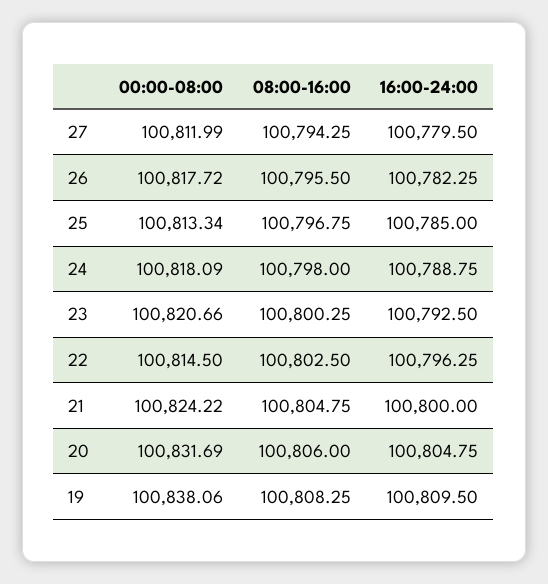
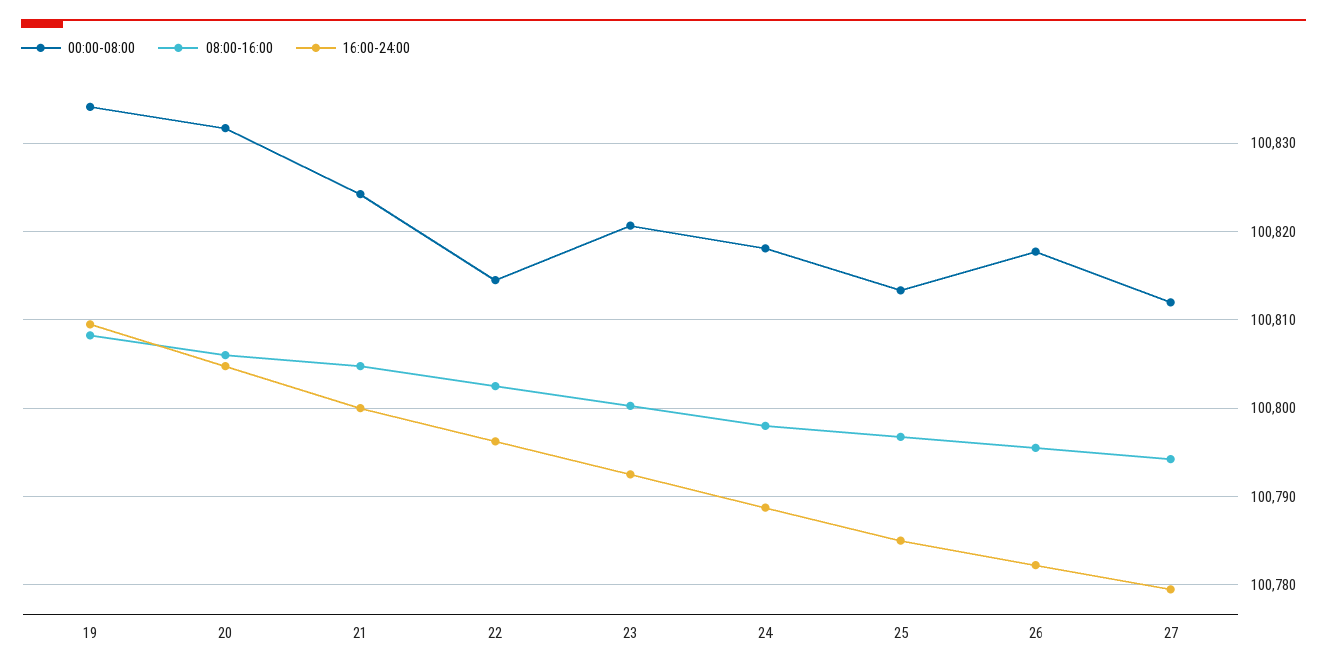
  {
    "00:00-08:00": {
      "27": 100811.99,
      "26": 100817.72,
      "25": 100813.34,
      "24": 100818.09,
      "23": 100820.66,
      "22": 100814.5,
      "21": 100824.22,
      "20": 100831.69,
-     "19": 100838.06
+     "19": 100834
    },
    "08:00-16:00": {
      "27": 100794.25,
      "26": 100795.5,
      "25": 100796.75,
      "24": 100798,
      "23": 100800.25,
      "22": 100802.5,
      "21": 100804.75,
      "20": 100806,
      "19": 100808.25
    },
    "16:00-24:00": {
      "27": 100779.5,
      "26": 100782.25,
      "25": 100785,
      "24": 100788.75,
      "23": 100792.5,
      "22": 100796.25,
      "21": 100800,
      "20": 100804.75,
      "19": 100809.5
    }
  }

